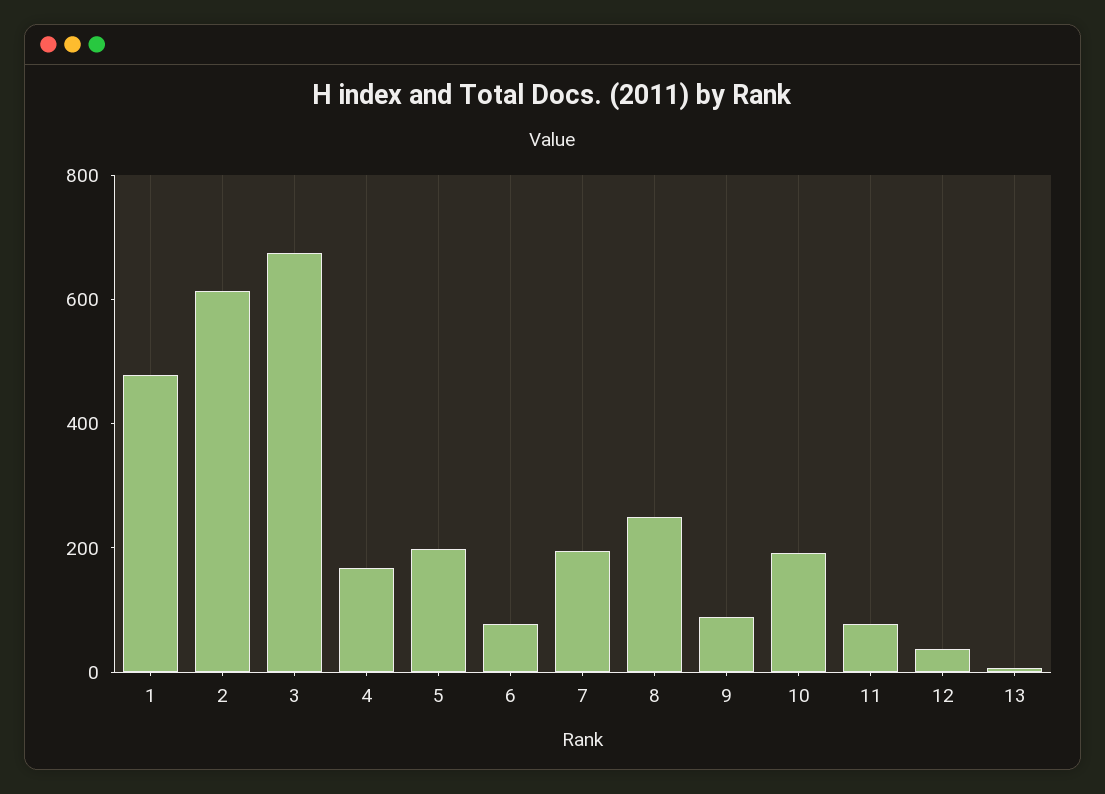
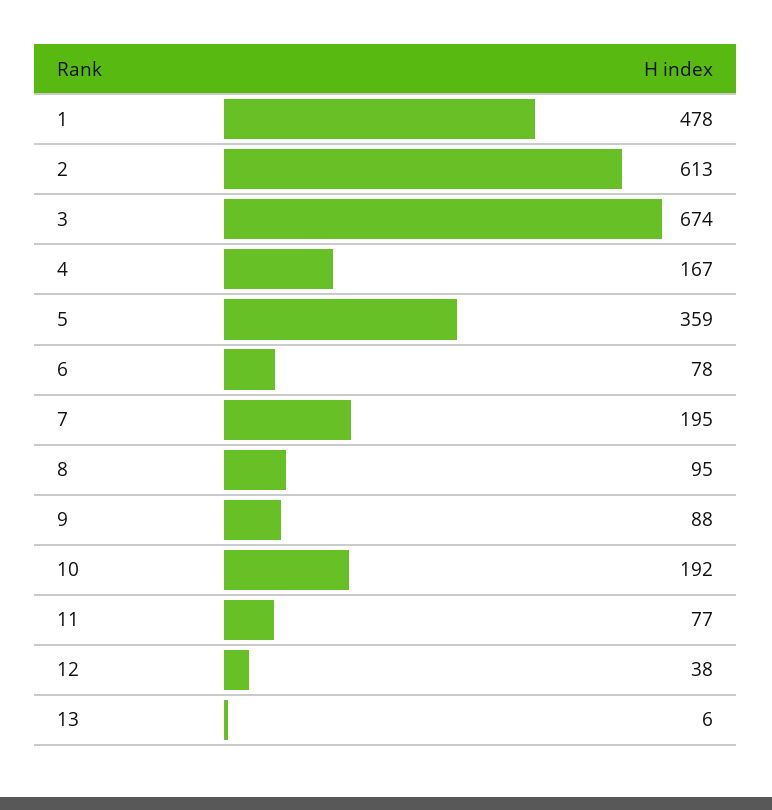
  {
    "1": 478,
    "2": 613,
    "3": 674,
    "4": 167,
-   "5": 200,
+   "5": 359,
    "6": 78,
    "7": 195,
-   "8": 250,
+   "8": 95,
    "9": 88,
    "10": 192,
    "11": 77,
    "12": 38,
    "13": 6
  }

